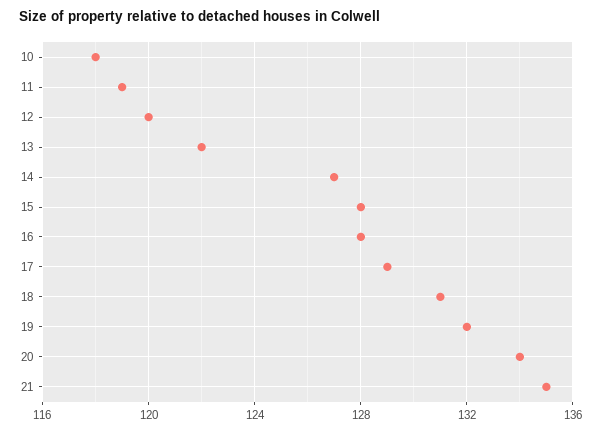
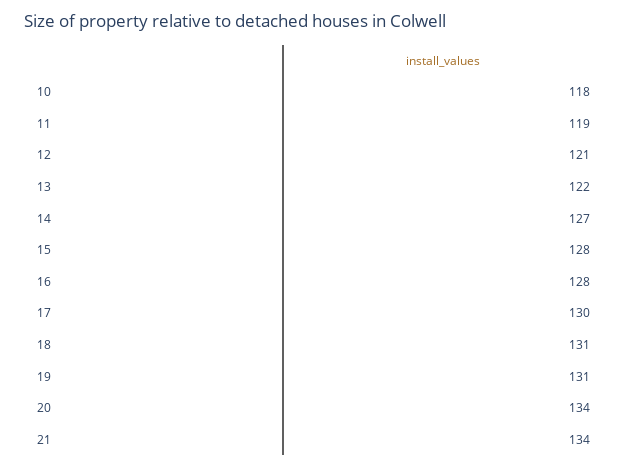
  {
    "10": 118,
    "11": 119,
-   "12": 120,
+   "12": 121,
    "13": 122,
    "14": 127,
    "15": 128,
    "16": 128,
-   "17": 129,
+   "17": 130,
    "18": 131,
-   "19": 132,
+   "19": 131,
    "20": 134,
-   "21": 135
+   "21": 134
  }

